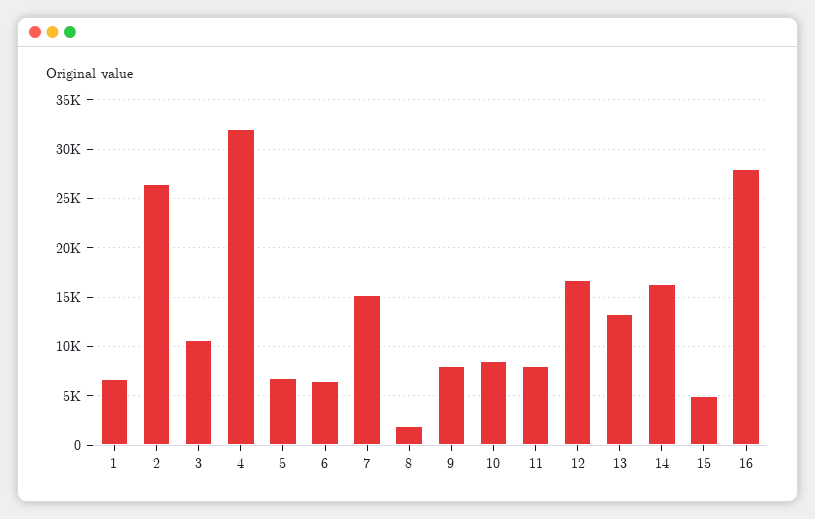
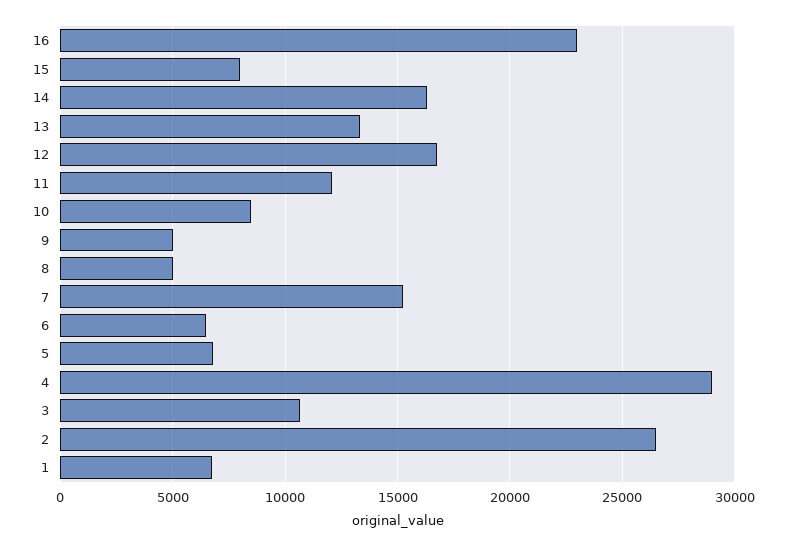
  {
    "1": 7000,
    "2": 26500,
    "3": 10500,
-   "4": 32000,
+   "4": 29000,
    "5": 7000,
    "6": 6500,
    "7": 15500,
-   "8": 2000,
+   "8": 5000,
-   "9": 8000,
+   "9": 5000,
    "10": 8500,
-   "11": 8000,
+   "11": 12000,
    "12": 17000,
    "13": 13500,
    "14": 16500,
-   "15": 5000,
+   "15": 8000,
-   "16": 28000
+   "16": 23000
  }

